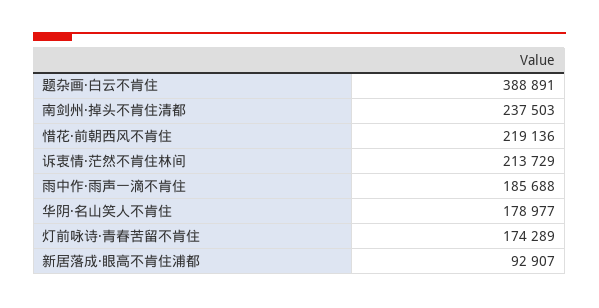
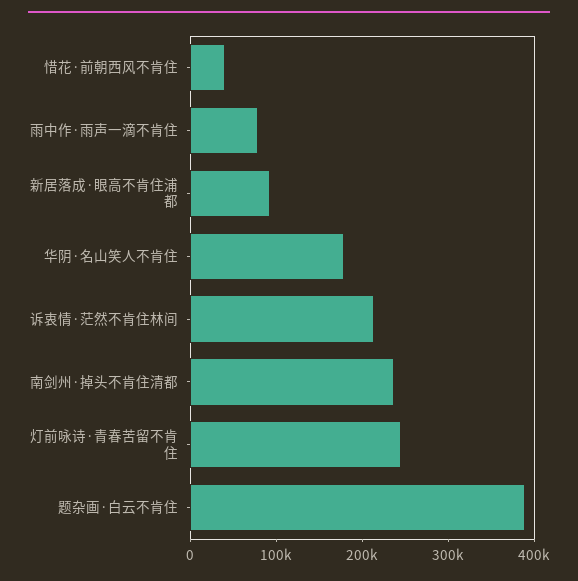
  {
    "题杂画·白云不肯住": 388891,
    "南剑州·掉头不肯住清都": 237503,
-   "惜花·前朝西风不肯住": 219136,
+   "惜花·前朝西风不肯住": 40000,
    "诉衷情·茫然不肯住林间": 213729,
-   "雨中作·雨声一滴不肯住": 185688,
+   "雨中作·雨声一滴不肯住": 80000,
    "华阴·名山笑人不肯住": 178977,
-   "灯前咏诗·青春苦留不肯住": 174289,
+   "灯前咏诗·青春苦留不肯住": 240000,
    "新居落成·眼高不肯住浦都": 92907
  }

